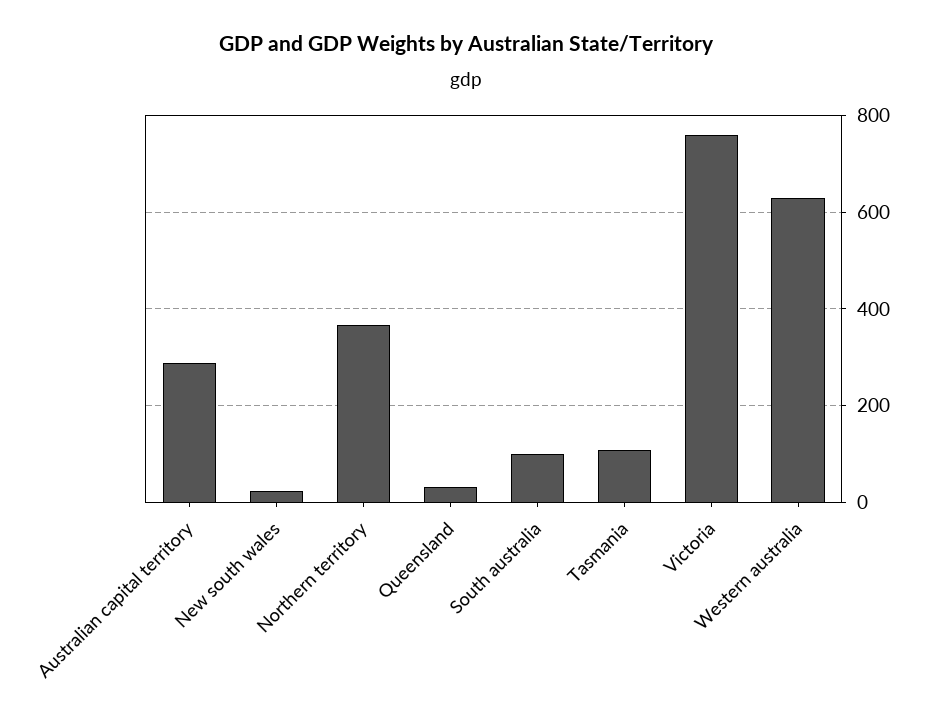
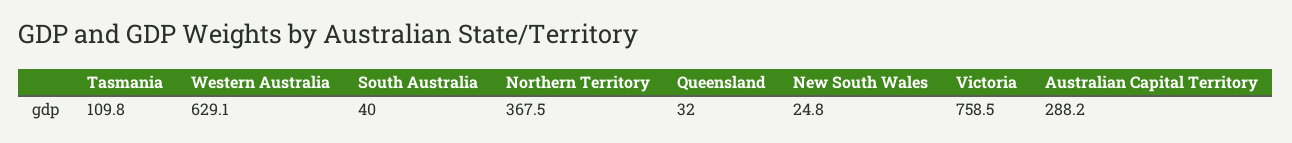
  {
    "Australian capital territory": 288.2,
    "New south wales": 24.8,
    "Northern territory": 367.5,
    "Queensland": 32,
-   "South australia": 100,
+   "South australia": 40,
    "Tasmania": 109.8,
    "Victoria": 758.5,
    "Western australia": 629.1
  }

